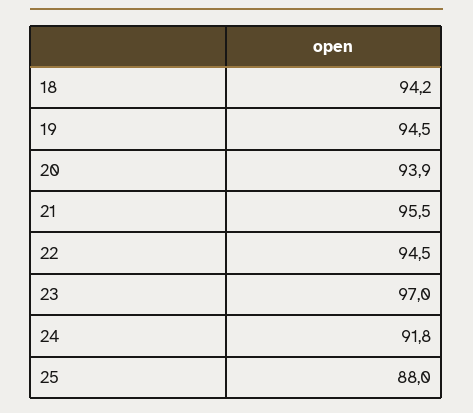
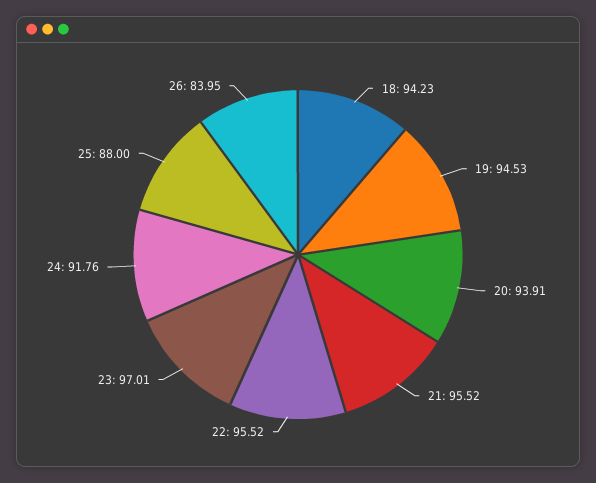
  {
    "18": 94.23,
    "19": 94.53,
    "20": 93.91,
    "21": 95.52,
-   "22": 94.5,
+   "22": 95.52,
    "23": 97.01,
    "24": 91.76,
-   "25": 88
+   "25": 88,
+   "26": 83.95
  }

